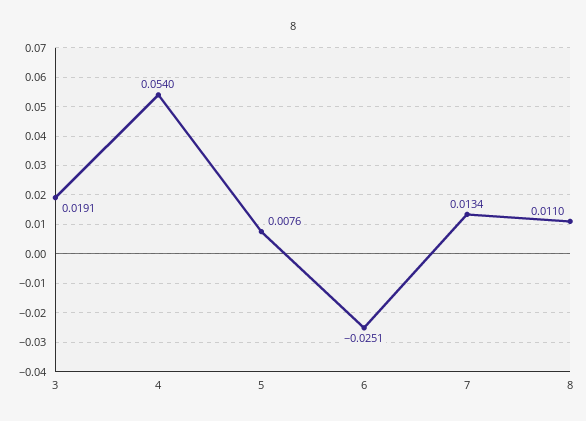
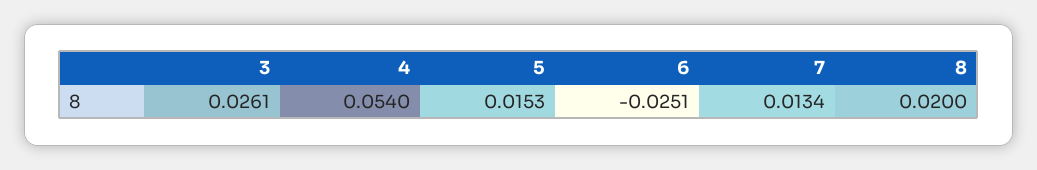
  {
-   "3": 0.0191,
+   "3": 0.0261,
    "4": 0.054,
-   "5": 0.0076,
+   "5": 0.0153,
    "6": -0.0251,
    "7": 0.0134,
-   "8": 0.011
+   "8": 0.02
  }

